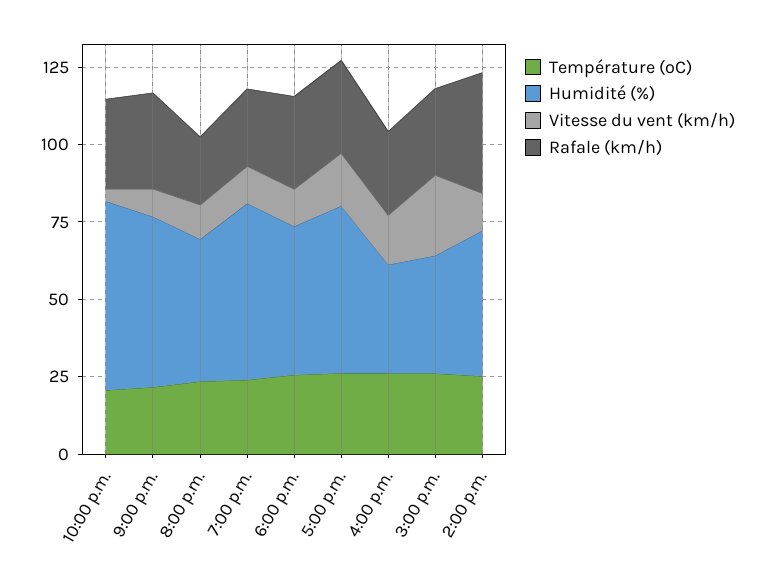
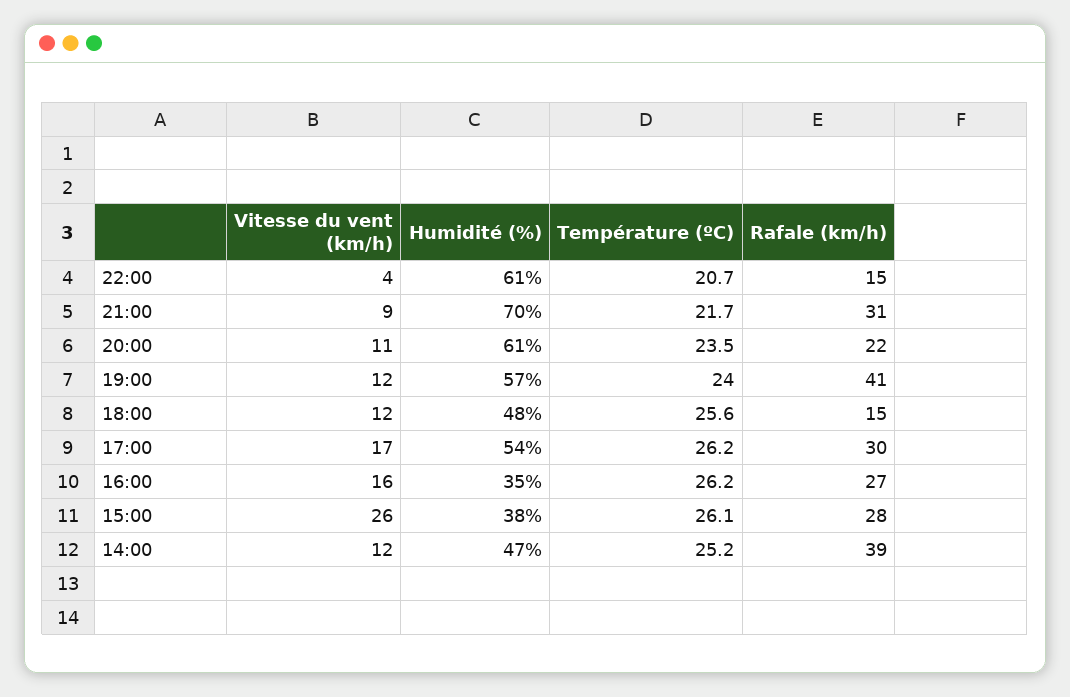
  {
    "Température (ºC)": {
      "10:00 p.m.": 20.7,
      "9:00 p.m.": 21.7,
      "8:00 p.m.": 23.5,
      "7:00 p.m.": 24,
      "6:00 p.m.": 25.6,
      "5:00 p.m.": 26.2,
      "4:00 p.m.": 26.2,
      "3:00 p.m.": 26.1,
      "2:00 p.m.": 25.2
    },
    "Humidité (%)": {
      "10:00 p.m.": 61,
-     "9:00 p.m.": 55,
+     "9:00 p.m.": 70,
-     "8:00 p.m.": 45,
+     "8:00 p.m.": 61,
      "7:00 p.m.": 57,
      "6:00 p.m.": 48,
      "5:00 p.m.": 54,
      "4:00 p.m.": 35,
      "3:00 p.m.": 38,
      "2:00 p.m.": 47
    },
    "Vitesse du vent (km/h)": {
      "10:00 p.m.": 4,
      "9:00 p.m.": 9,
      "8:00 p.m.": 11,
      "7:00 p.m.": 12,
      "6:00 p.m.": 12,
      "5:00 p.m.": 17,
      "4:00 p.m.": 16,
      "3:00 p.m.": 26,
      "2:00 p.m.": 12
    },
    "Rafale (km/h)": {
-     "10:00 p.m.": 30,
+     "10:00 p.m.": 15,
      "9:00 p.m.": 31,
      "8:00 p.m.": 22,
-     "7:00 p.m.": 25,
+     "7:00 p.m.": 41,
-     "6:00 p.m.": 30,
+     "6:00 p.m.": 15,
      "5:00 p.m.": 30,
      "4:00 p.m.": 27,
      "3:00 p.m.": 28,
      "2:00 p.m.": 39
    }
  }

